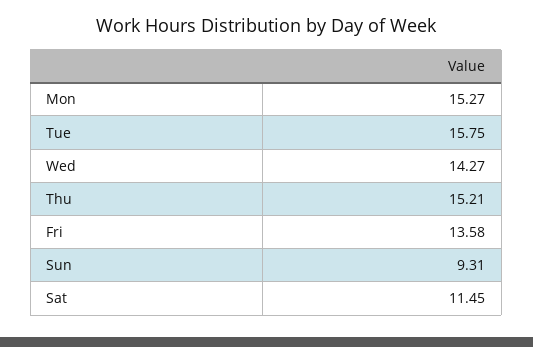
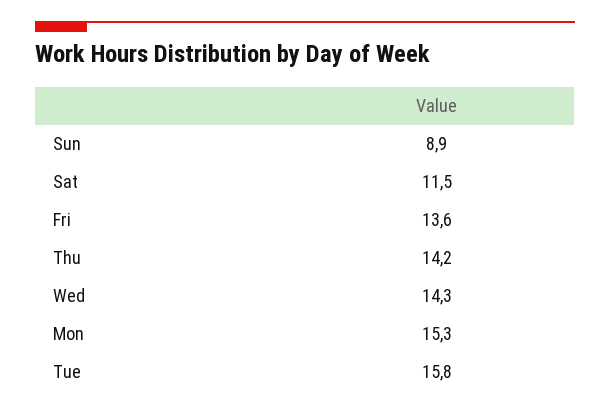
  {
    "Mon": 15.27,
    "Tue": 15.75,
    "Wed": 14.27,
-   "Thu": 15.21,
+   "Thu": 14.2,
    "Fri": 13.58,
-   "Sun": 9.31,
+   "Sun": 8.9,
    "Sat": 11.45
  }

